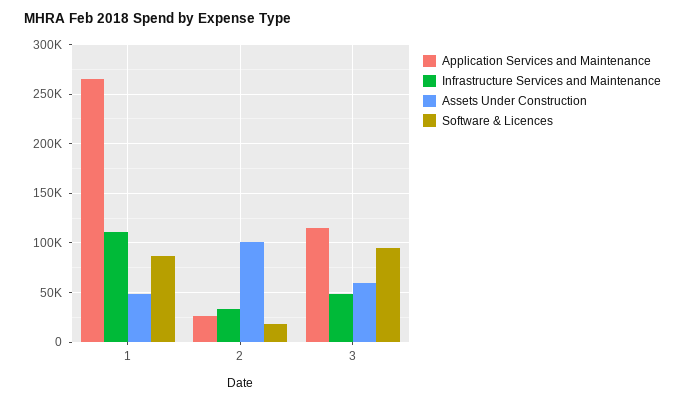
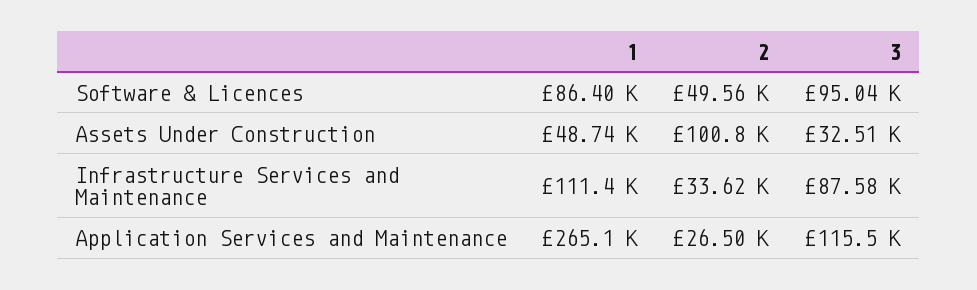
  {
    "Application Services and Maintenance": {
      "1": 265100,
      "2": 26500,
      "3": 115500
    },
    "Infrastructure Services and Maintenance": {
      "1": 111400,
      "2": 33620,
-     "3": 50000
+     "3": 87580
    },
    "Assets Under Construction": {
      "1": 48740,
      "2": 100800,
-     "3": 60000
+     "3": 32510
    },
    "Software & Licences": {
      "1": 86400,
-     "2": 20000,
+     "2": 49560,
      "3": 95040
    }
  }

